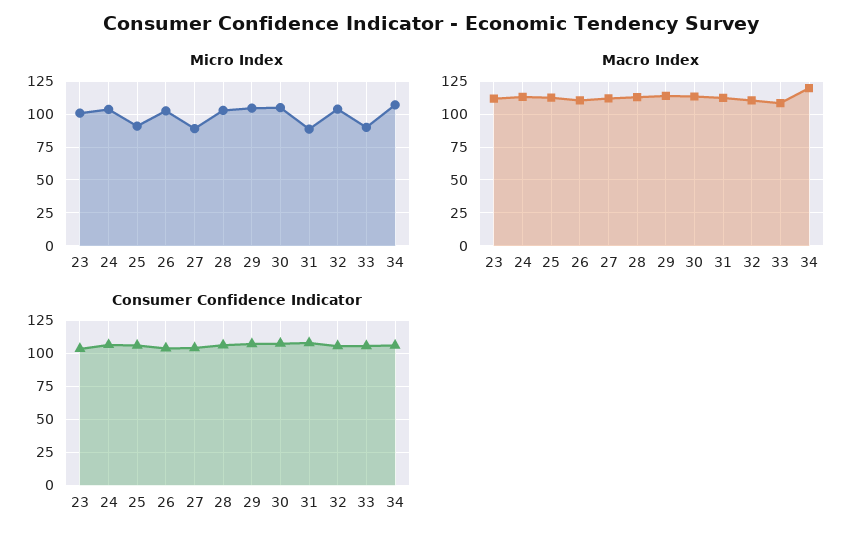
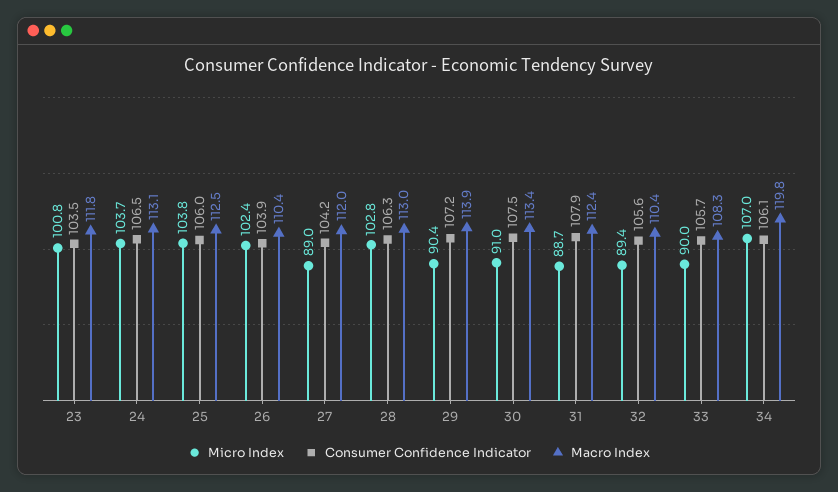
  {
    "Micro Index": {
      "23": 100.8,
      "24": 103.7,
-     "25": 90,
+     "25": 103.8,
      "26": 102.4,
      "27": 89,
      "28": 102.8,
-     "29": 105,
+     "29": 90.4,
-     "30": 105,
+     "30": 91,
      "31": 88.7,
-     "32": 105,
+     "32": 89.4,
      "33": 90,
      "34": 107
    },
    "Macro Index": {
      "23": 111.8,
      "24": 113.1,
      "25": 112.5,
      "26": 110.4,
      "27": 112,
      "28": 113,
      "29": 113.9,
      "30": 113.4,
      "31": 112.4,
      "32": 110.4,
      "33": 108.3,
      "34": 119.8
    },
    "Consumer Confidence Indicator": {
      "23": 103.5,
      "24": 106.5,
      "25": 106,
      "26": 103.9,
      "27": 104.2,
      "28": 106.3,
      "29": 107.2,
      "30": 107.5,
      "31": 107.9,
      "32": 105.6,
      "33": 105.7,
      "34": 106.1
    }
  }

